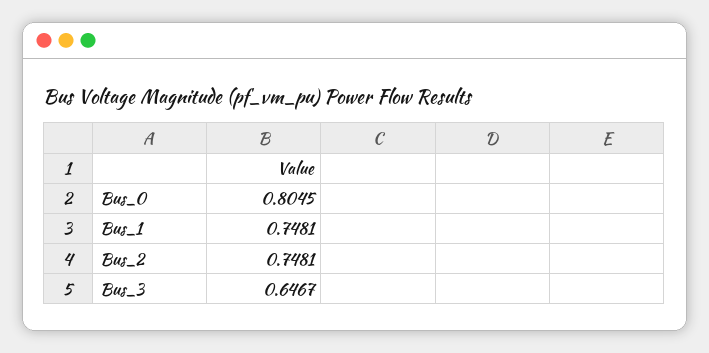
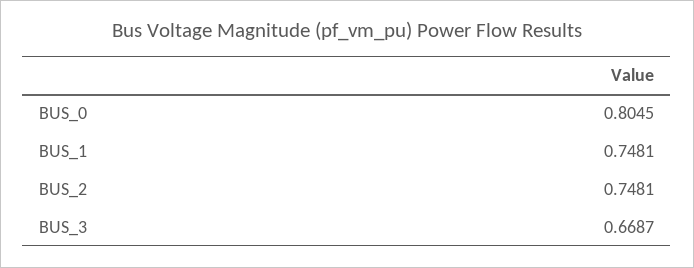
  {
    "Bus_0": 0.8045,
    "Bus_1": 0.7481,
    "Bus_2": 0.7481,
-   "Bus_3": 0.6467
+   "Bus_3": 0.6687
  }

